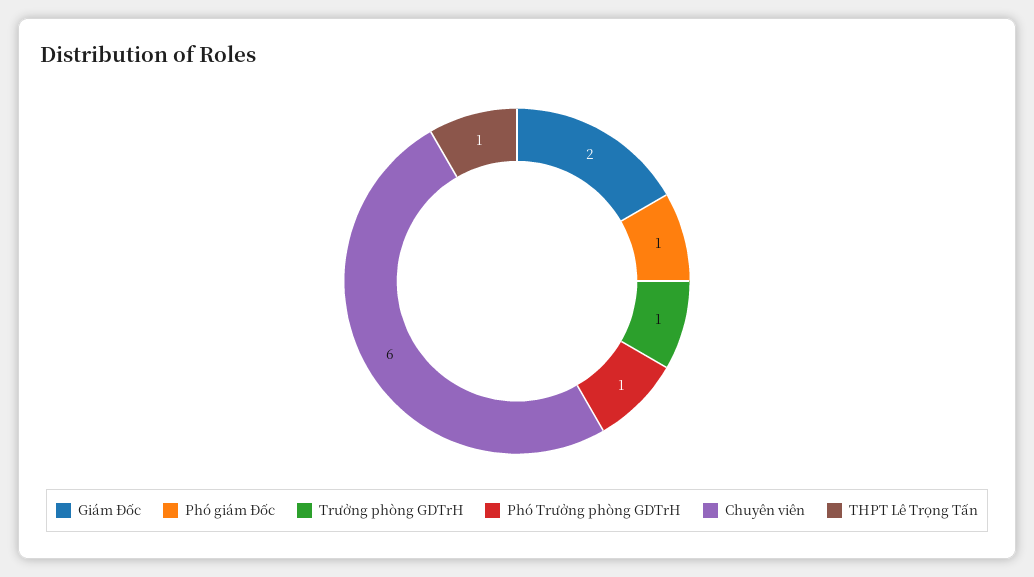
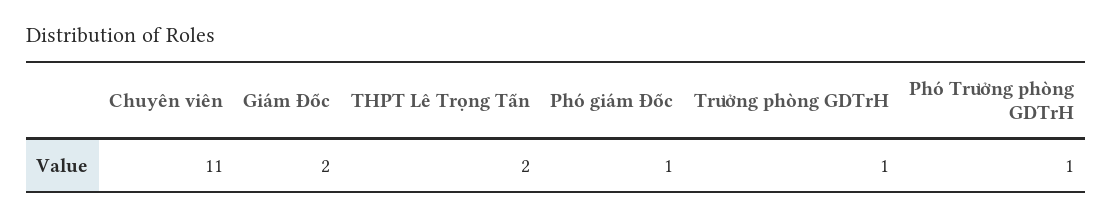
  {
    "Giám Đốc": 2,
    "Phó giám Đốc": 1,
    "Trưởng phòng GDTrH": 1,
    "Phó Trưởng phòng GDTrH": 1,
-   "Chuyên viên": 6,
+   "Chuyên viên": 11,
-   "THPT Lê Trọng Tấn": 1
+   "THPT Lê Trọng Tấn": 2
  }

